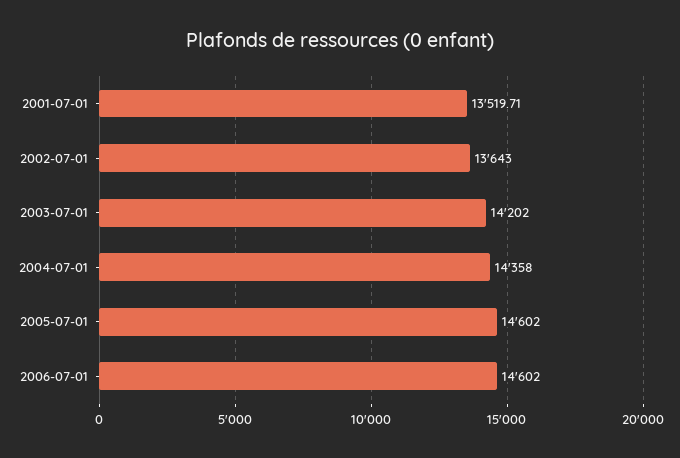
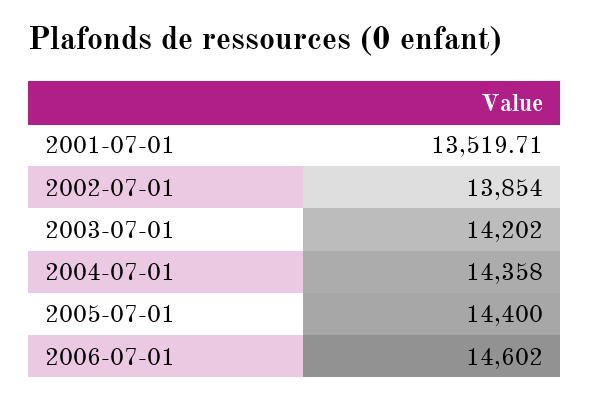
  {
    "2001-07-01": 13519.71,
-   "2002-07-01": 13643,
+   "2002-07-01": 13854,
    "2003-07-01": 14202,
    "2004-07-01": 14358,
-   "2005-07-01": 14602,
+   "2005-07-01": 14400,
    "2006-07-01": 14602
  }

